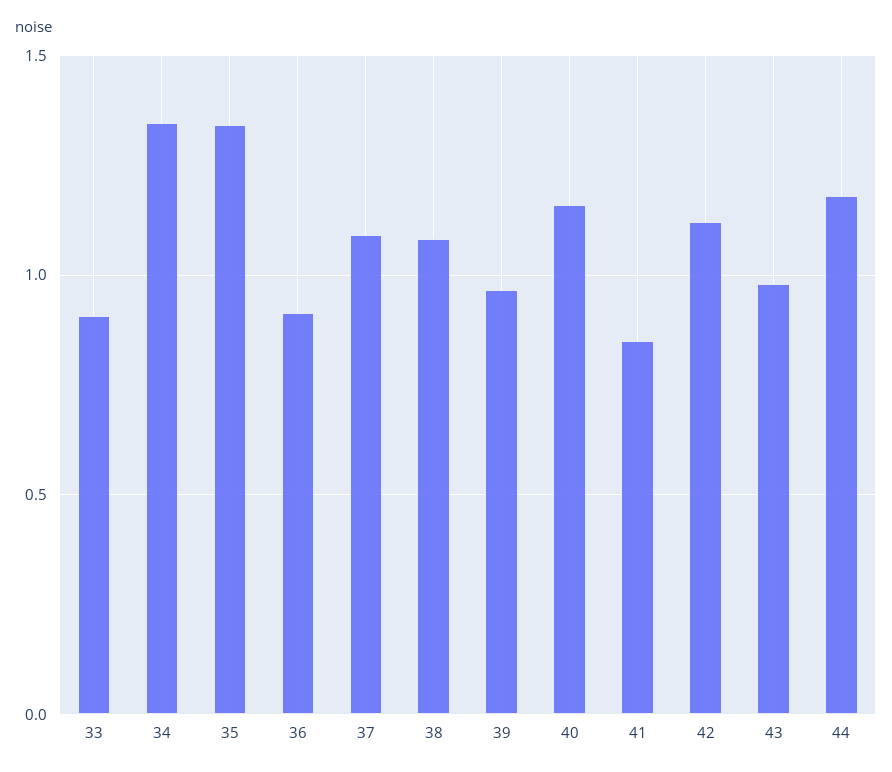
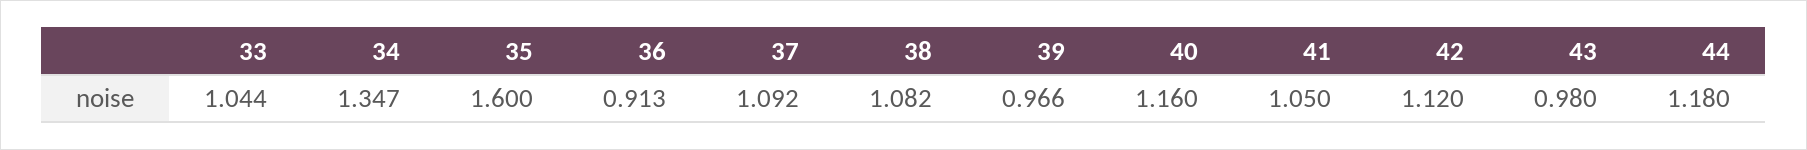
  {
-   "33": 0.9,
+   "33": 1.044,
    "34": 1.347,
-   "35": 1.35,
+   "35": 1.6,
    "36": 0.913,
    "37": 1.092,
    "38": 1.082,
    "39": 0.966,
    "40": 1.16,
-   "41": 0.85,
+   "41": 1.05,
    "42": 1.12,
    "43": 0.98,
    "44": 1.18
  }

